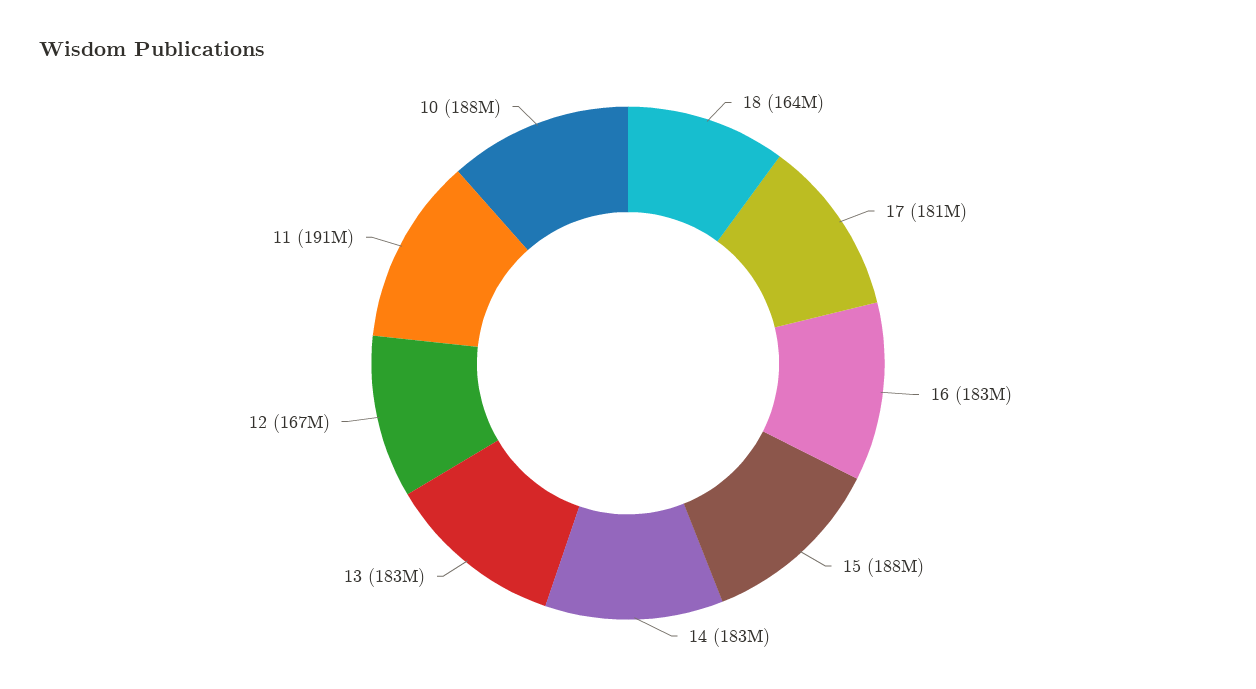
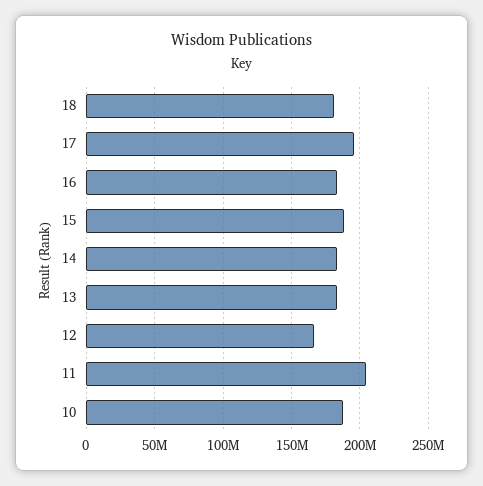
  {
-   "18": 164000000,
+   "18": 180000000,
-   "17": 181000000,
+   "17": 195000000,
    "16": 183000000,
    "15": 188000000,
    "14": 183000000,
    "13": 183000000,
    "12": 167000000,
-   "11": 191000000,
+   "11": 205000000,
    "10": 188000000
  }

